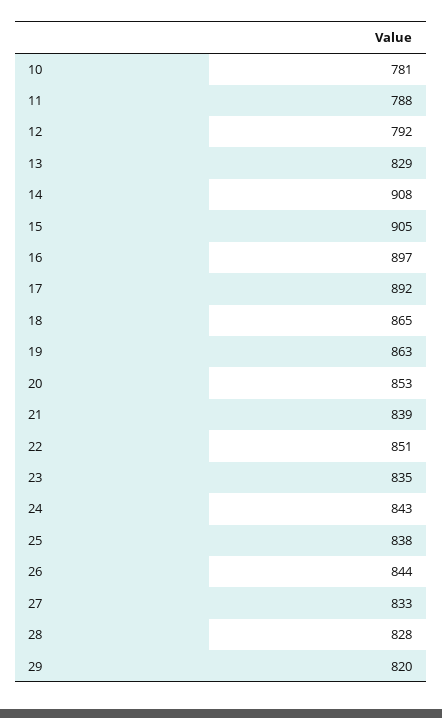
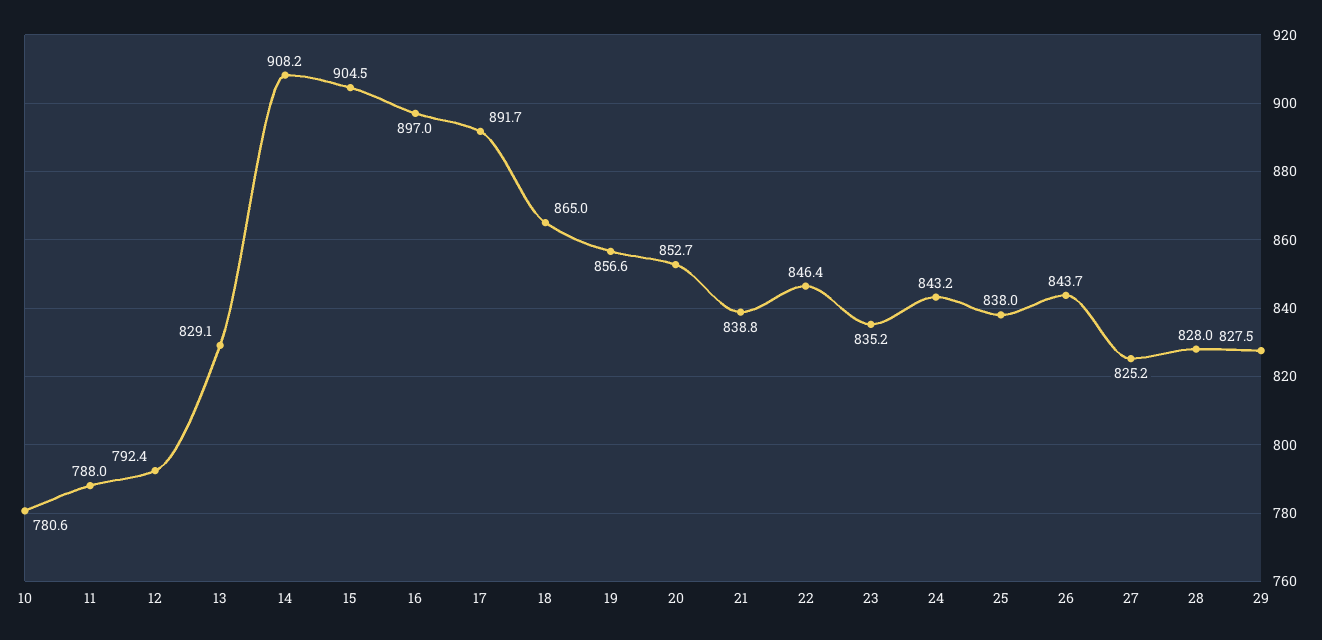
  {
    "10": 780.6,
    "11": 788,
    "12": 792.4,
    "13": 829.1,
    "14": 908.2,
    "15": 904.5,
    "16": 897,
    "17": 891.7,
    "18": 865,
-   "19": 863,
+   "19": 856.6,
    "20": 852.7,
    "21": 838.8,
-   "22": 851,
+   "22": 846.4,
    "23": 835.2,
    "24": 843.2,
    "25": 838,
    "26": 843.7,
-   "27": 833,
+   "27": 825.2,
    "28": 828,
-   "29": 820
+   "29": 827.5
  }

